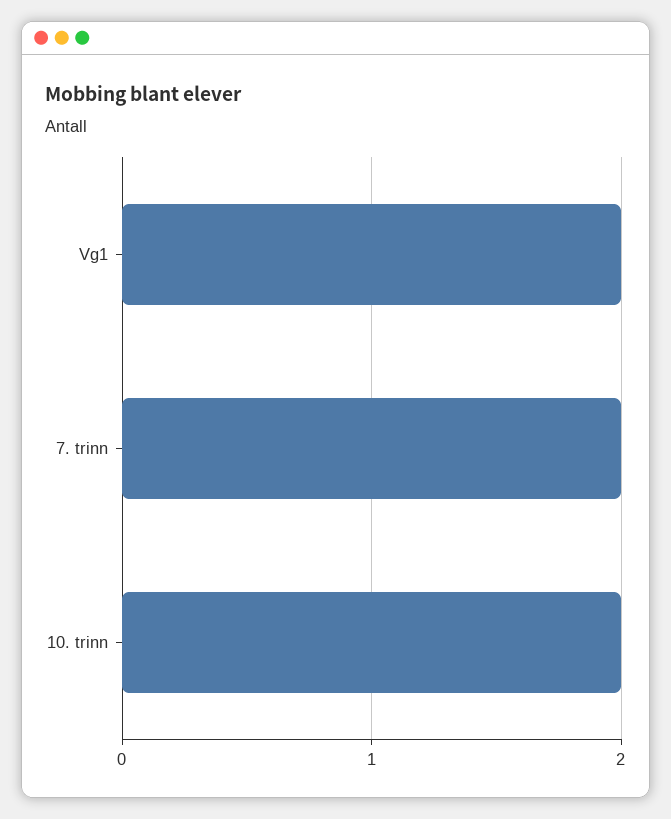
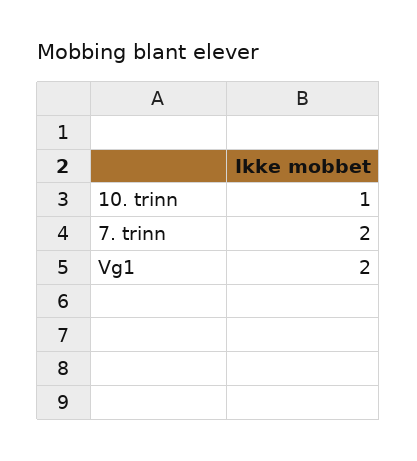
  {
    "Vg1": 2,
    "7. trinn": 2,
-   "10. trinn": 2
+   "10. trinn": 1
  }

